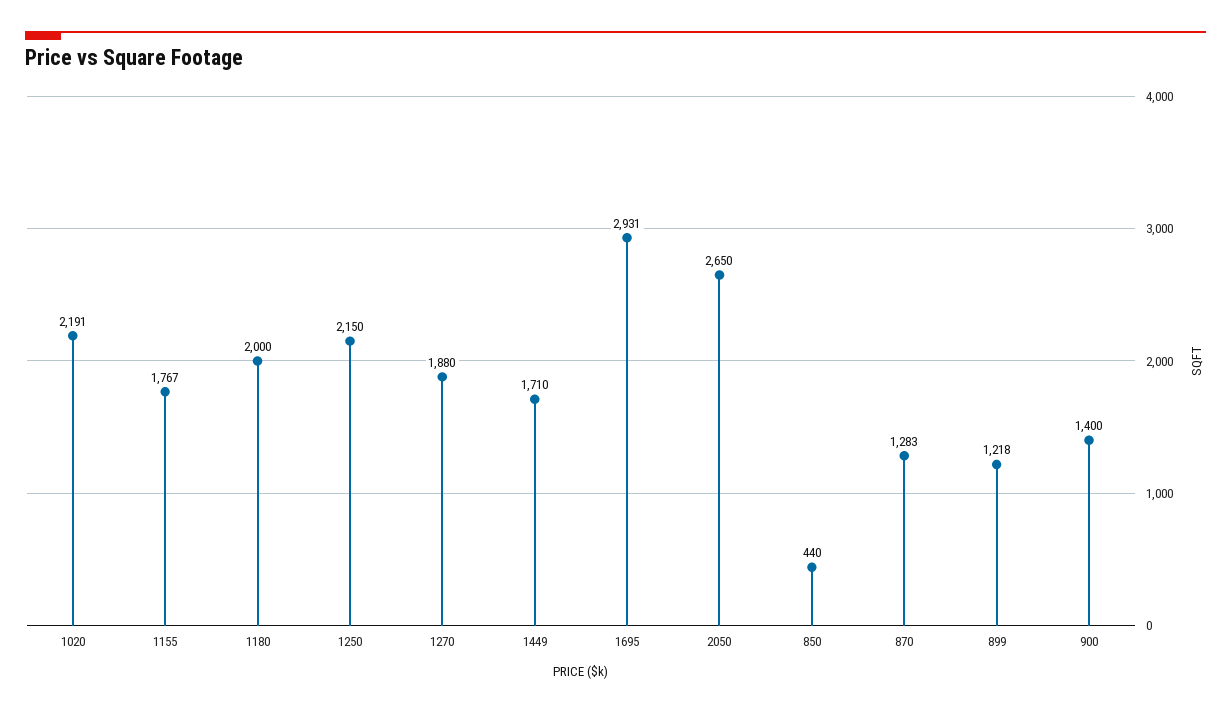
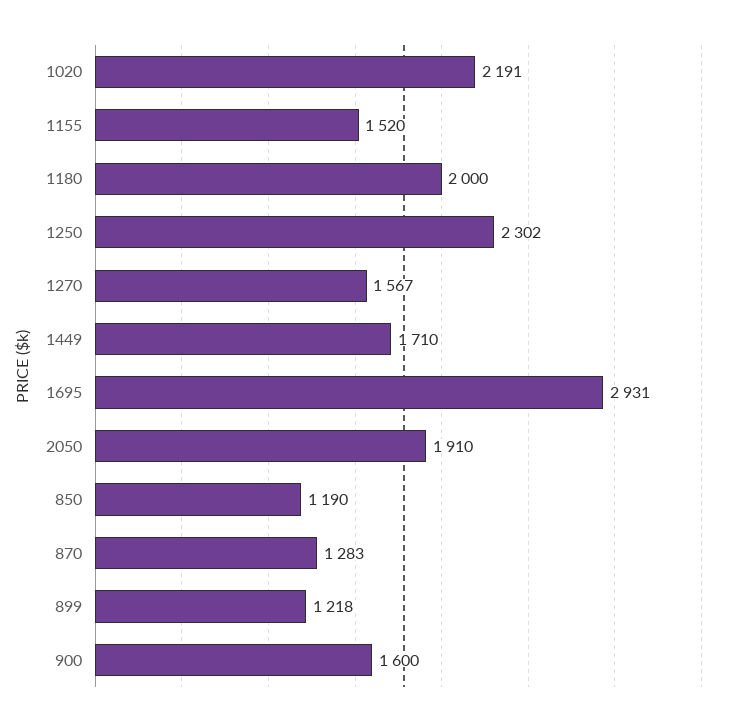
  {
    "1020": 2191,
-   "1155": 1767,
+   "1155": 1520,
    "1180": 2000,
-   "1250": 2150,
+   "1250": 2302,
-   "1270": 1880,
+   "1270": 1567,
    "1449": 1710,
    "1695": 2931,
-   "2050": 2650,
+   "2050": 1910,
-   "850": 440,
+   "850": 1190,
    "870": 1283,
    "899": 1218,
-   "900": 1400
+   "900": 1600
  }

